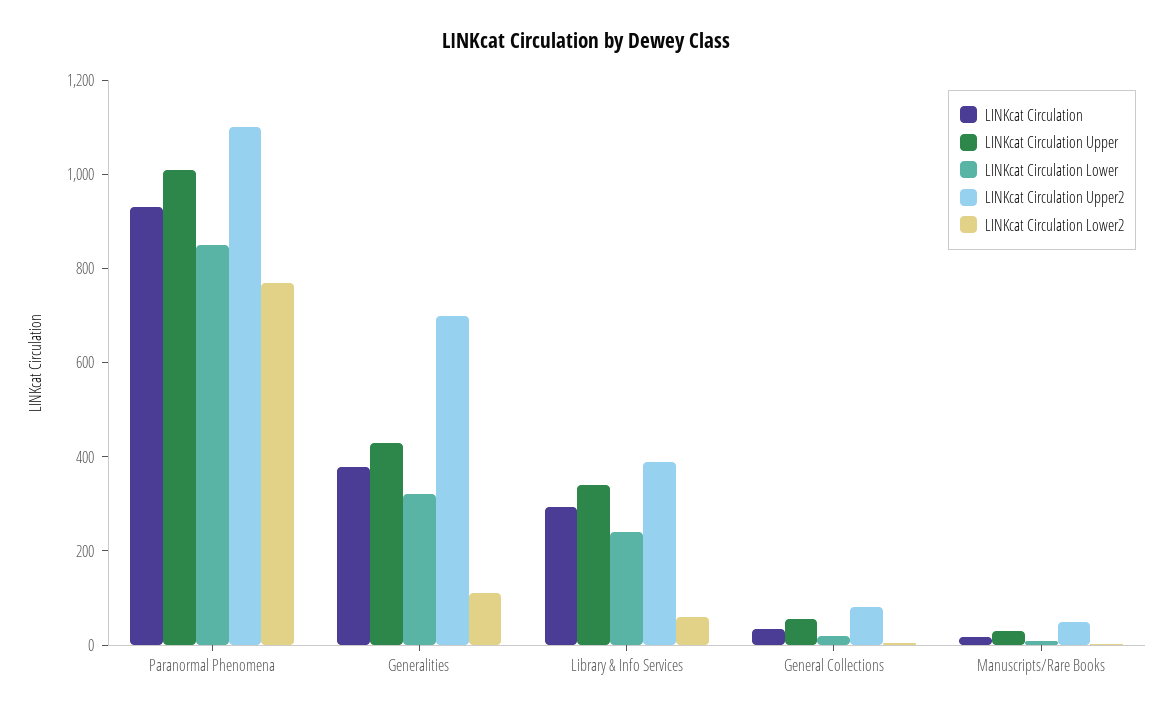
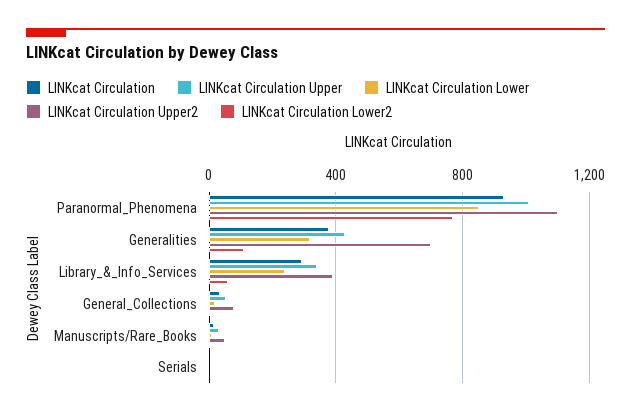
  {
    "LINKcat Circulation": {
      "Paranormal Phenomena": 950,
      "Generalities": 400,
      "Library & Info Services": 300,
      "General Collections": 50,
-     "Manuscripts/Rare Books": 0
+     "Manuscripts/Rare Books": 0,
+     "Serials": 0
    },
    "LINKcat Circulation Upper": {
      "Paranormal Phenomena": 1000,
      "Generalities": 450,
      "Library & Info Services": 350,
      "General Collections": 50,
-     "Manuscripts/Rare Books": 50
+     "Manuscripts/Rare Books": 50,
+     "Serials": 0
    },
    "LINKcat Circulation Lower": {
      "Paranormal Phenomena": 850,
      "Generalities": 300,
      "Library & Info Services": 250,
      "General Collections": 0,
-     "Manuscripts/Rare Books": 0
+     "Manuscripts/Rare Books": 0,
+     "Serials": 0
    },
    "LINKcat Circulation Upper2": {
      "Paranormal Phenomena": 1100,
      "Generalities": 700,
      "Library & Info Services": 400,
      "General Collections": 100,
-     "Manuscripts/Rare Books": 50
+     "Manuscripts/Rare Books": 50,
+     "Serials": 0
    },
    "LINKcat Circulation Lower2": {
      "Paranormal Phenomena": 750,
      "Generalities": 100,
      "Library & Info Services": 50,
      "General Collections": 0,
-     "Manuscripts/Rare Books": 0
+     "Manuscripts/Rare Books": 0,
+     "Serials": 0
    }
  }

